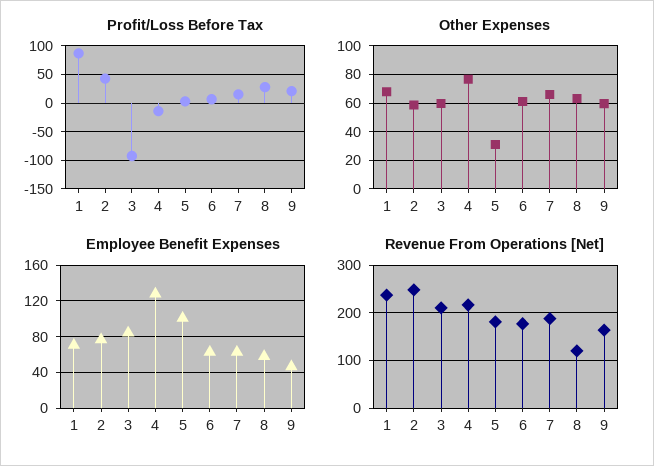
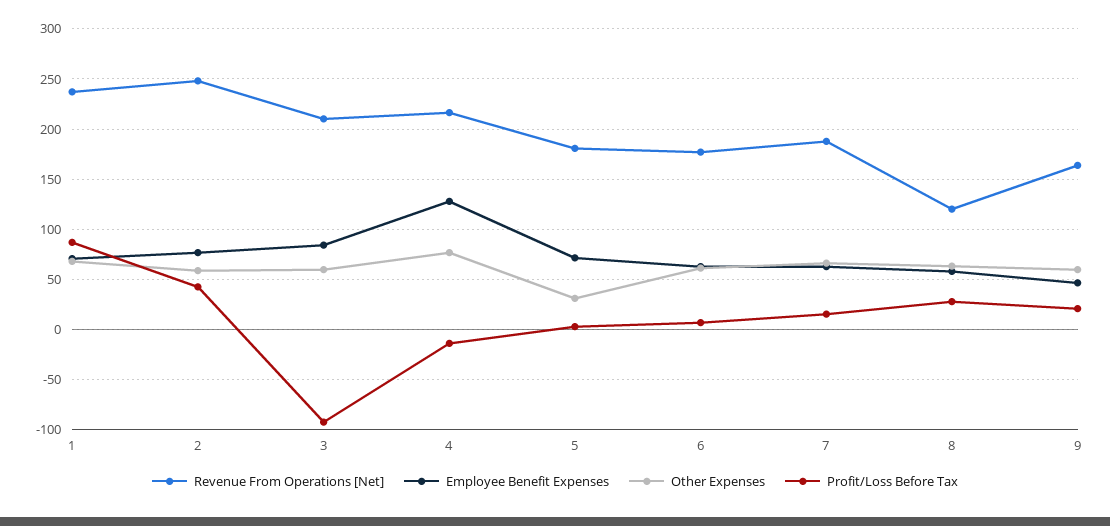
  {
    "Profit/Loss Before Tax": {
      "1": 90,
      "2": 40,
      "3": -90,
      "4": -10,
      "5": 0,
      "6": 10,
      "7": 20,
      "8": 30,
      "9": 20
    },
    "Other Expenses": {
      "1": 70,
      "2": 60,
      "3": 60,
      "4": 75,
      "5": 30,
      "6": 60,
      "7": 65,
      "8": 65,
      "9": 60
    },
    "Employee Benefit Expenses": {
      "1": 70,
      "2": 80,
      "3": 80,
      "4": 130,
-     "5": 100,
+     "5": 70,
      "6": 60,
      "7": 60,
      "8": 60,
      "9": 50
    },
    "Revenue From Operations [Net]": {
      "1": 240,
      "2": 250,
      "3": 210,
      "4": 220,
      "5": 180,
      "6": 180,
      "7": 190,
      "8": 120,
      "9": 160
    }
  }

